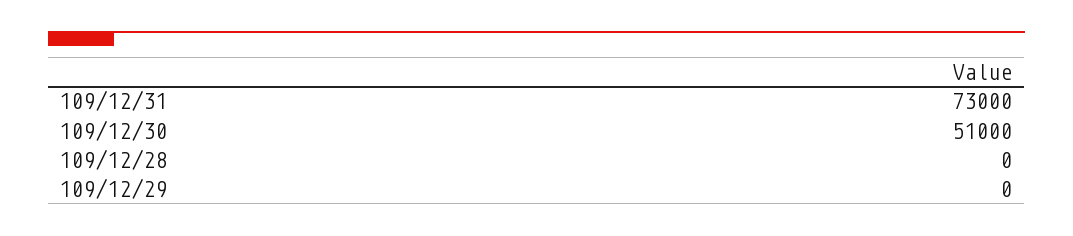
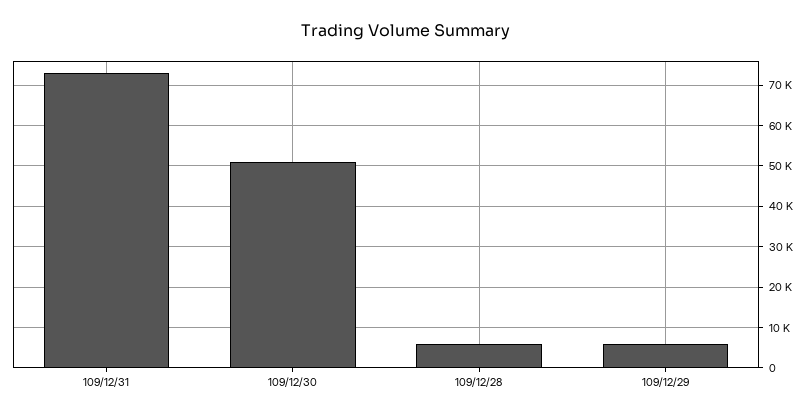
  {
    "109/12/31": 73000,
    "109/12/30": 51000,
-   "109/12/28": 0,
+   "109/12/28": 6000,
-   "109/12/29": 0
+   "109/12/29": 6000
  }

